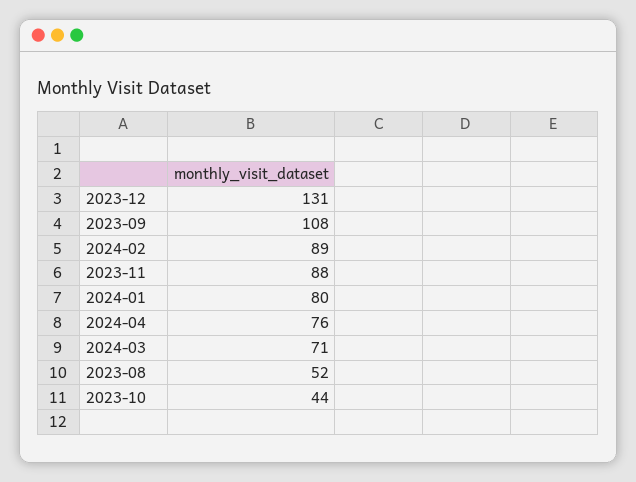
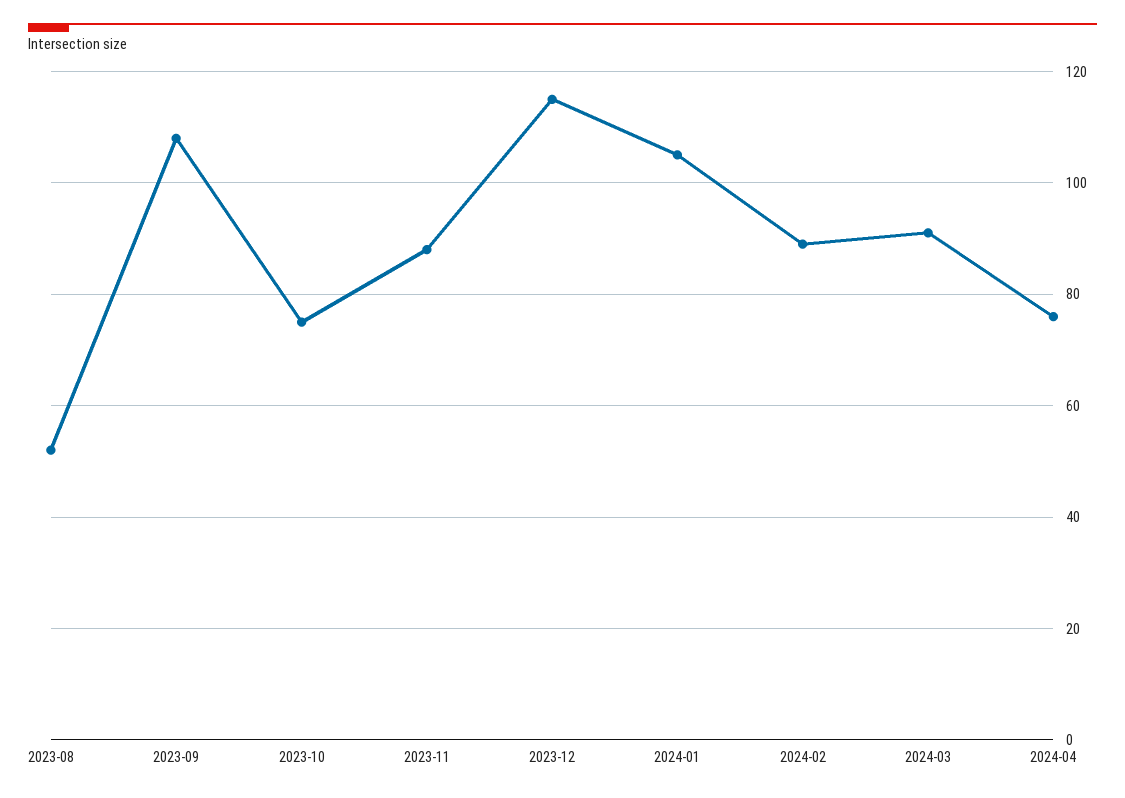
  {
-   "2023-12": 131,
+   "2023-12": 115,
    "2023-09": 108,
    "2024-02": 89,
    "2023-11": 88,
-   "2024-01": 80,
+   "2024-01": 105,
    "2024-04": 76,
-   "2024-03": 71,
+   "2024-03": 90,
    "2023-08": 52,
-   "2023-10": 44
+   "2023-10": 75
  }

